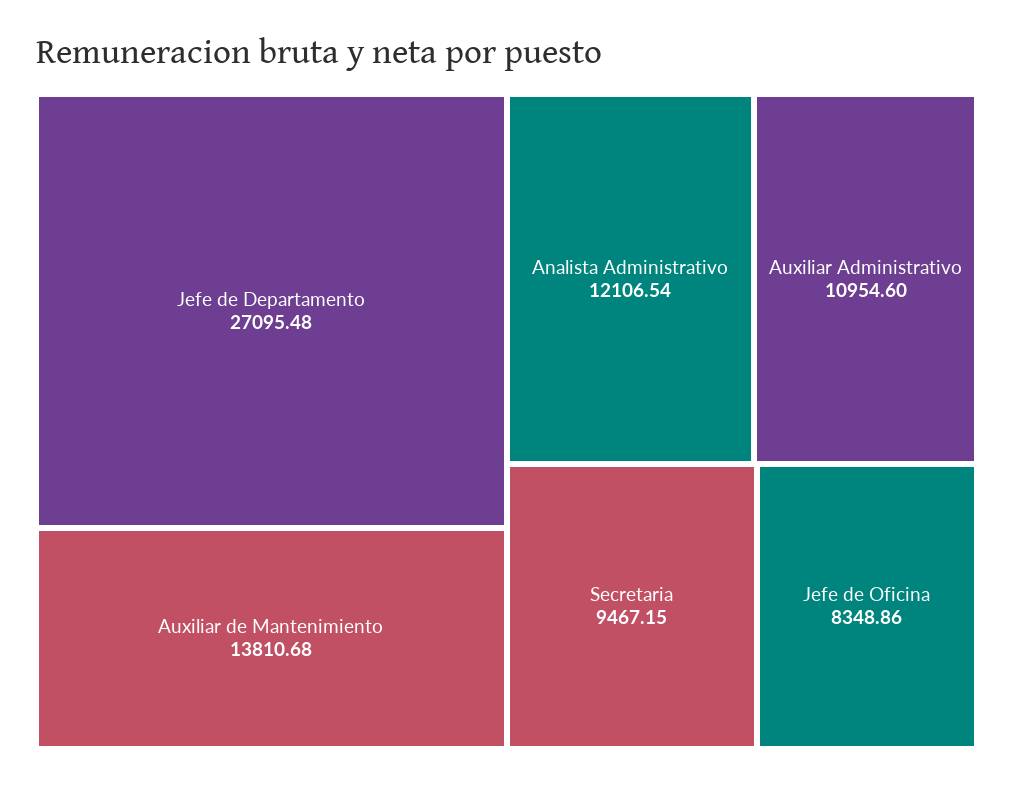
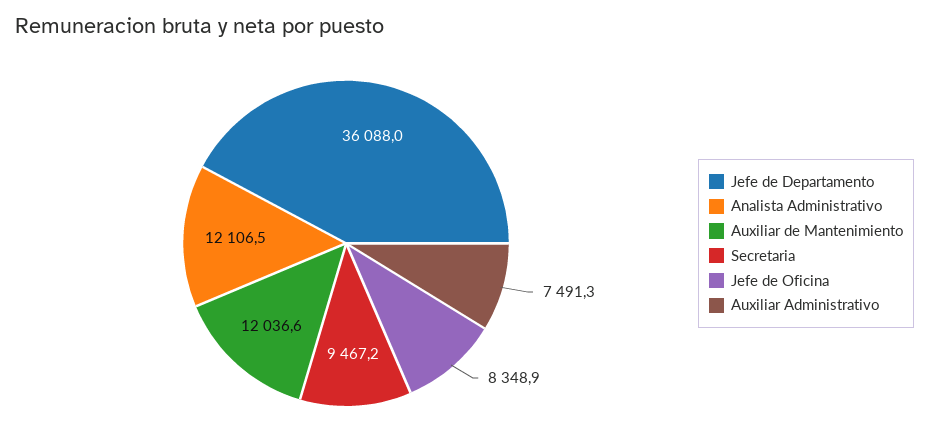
  {
-   "Jefe de Departamento": 27095.48,
+   "Jefe de Departamento": 36088,
-   "Auxiliar de Mantenimiento": 13810.68,
+   "Auxiliar de Mantenimiento": 12036.6,
    "Analista Administrativo": 12106.54,
-   "Auxiliar Administrativo": 10954.6,
+   "Auxiliar Administrativo": 7491.3,
    "Secretaria": 9467.15,
    "Jefe de Oficina": 8348.86
  }

